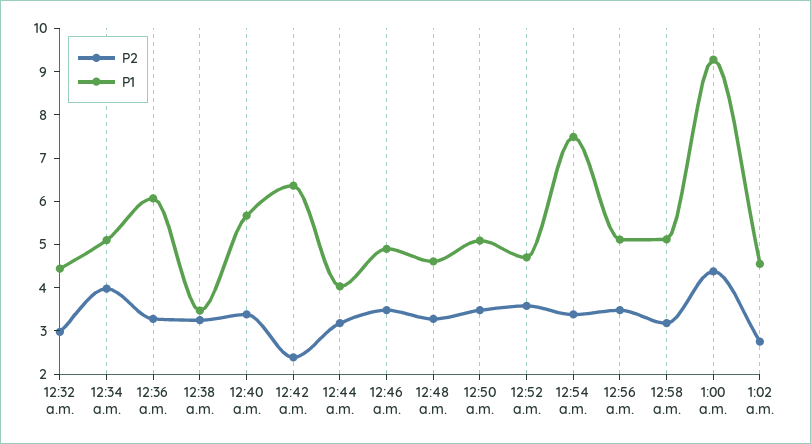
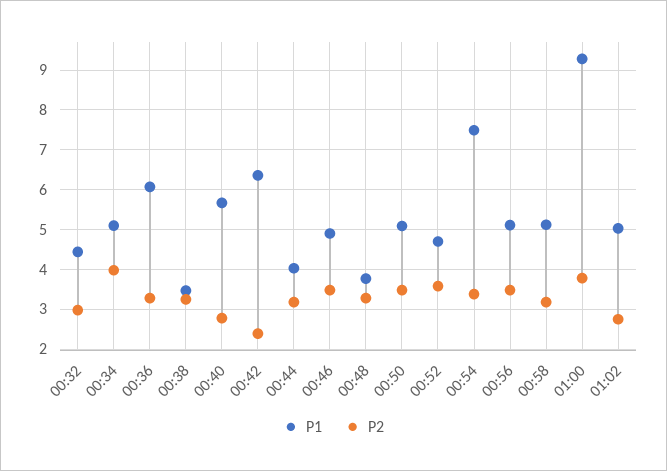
  {
    "P2": {
      "12:32 a.m.": 3,
      "12:34 a.m.": 4,
      "12:36 a.m.": 3.2,
      "12:38 a.m.": 3.2,
-     "12:40 a.m.": 3.4,
+     "12:40 a.m.": 2.8,
      "12:42 a.m.": 2.4,
      "12:44 a.m.": 3.2,
      "12:46 a.m.": 3.4,
      "12:48 a.m.": 3.2,
      "12:50 a.m.": 3.4,
      "12:52 a.m.": 3.6,
      "12:54 a.m.": 3.4,
      "12:56 a.m.": 3.4,
      "12:58 a.m.": 3.2,
-     "1:00 a.m.": 4.4,
+     "1:00 a.m.": 3.8,
      "1:02 a.m.": 2.8
    },
    "P1": {
      "12:32 a.m.": 4.4,
      "12:34 a.m.": 5.2,
      "12:36 a.m.": 6,
      "12:38 a.m.": 3.4,
      "12:40 a.m.": 5.6,
      "12:42 a.m.": 6.4,
      "12:44 a.m.": 4,
      "12:46 a.m.": 5,
-     "12:48 a.m.": 4.6,
+     "12:48 a.m.": 3.8,
      "12:50 a.m.": 5,
      "12:52 a.m.": 4.8,
      "12:54 a.m.": 7.4,
      "12:56 a.m.": 5.2,
      "12:58 a.m.": 5.2,
      "1:00 a.m.": 9.2,
-     "1:02 a.m.": 4.6
+     "1:02 a.m.": 5
    }
  }

